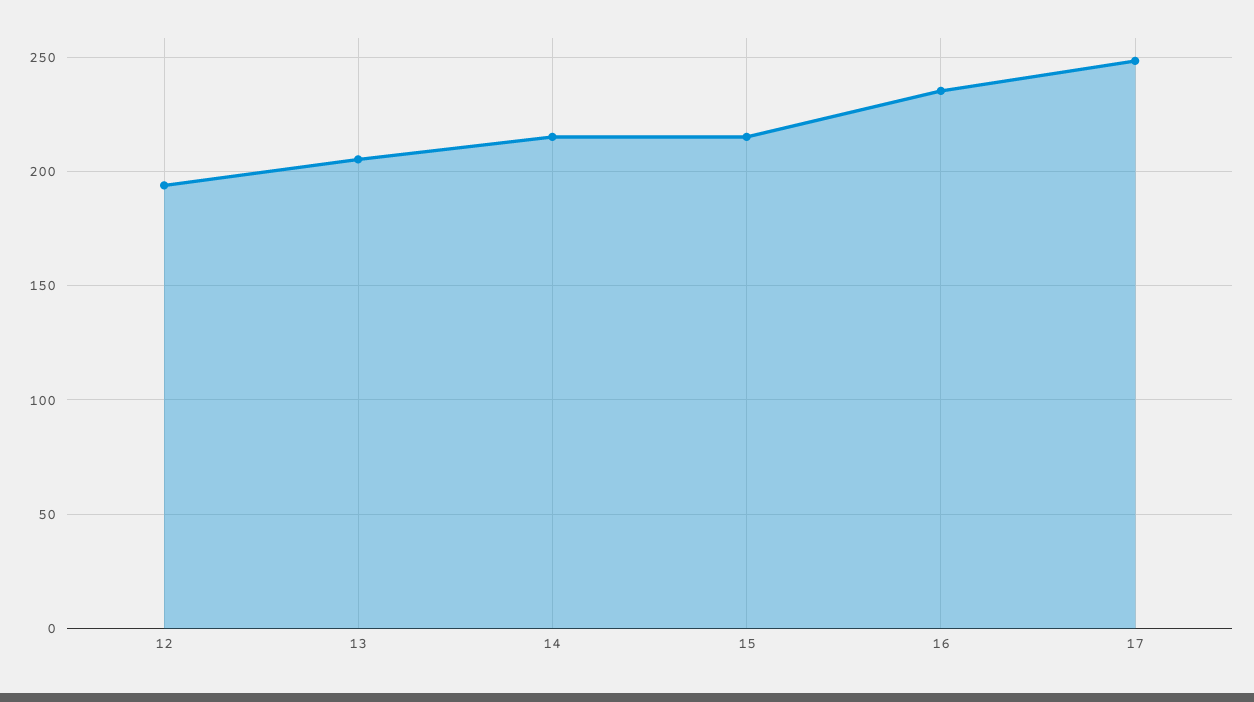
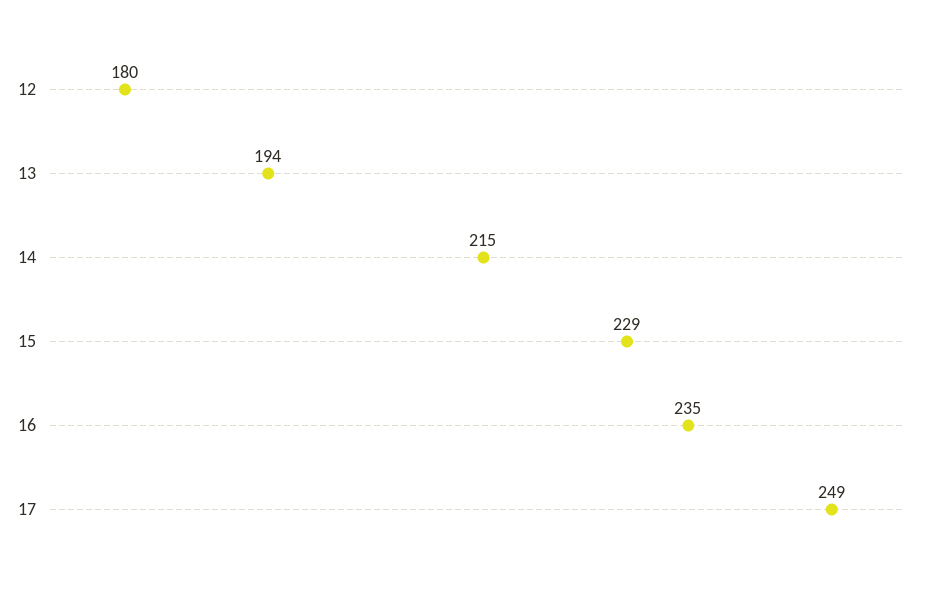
  {
-   "12": 195,
+   "12": 180,
-   "13": 205,
+   "13": 194,
    "14": 215,
-   "15": 215,
+   "15": 229,
    "16": 235,
    "17": 249
  }

